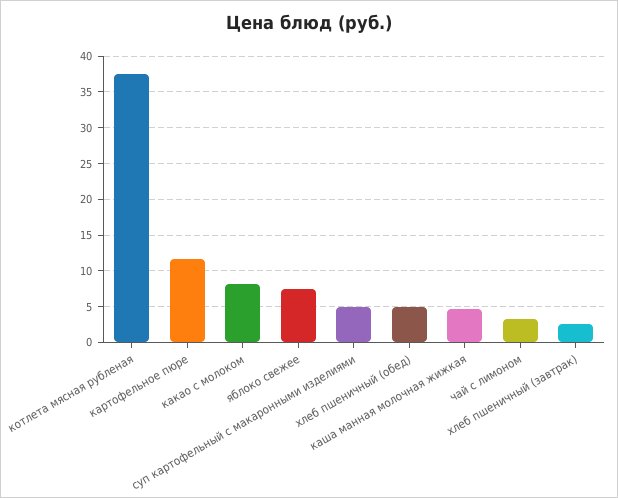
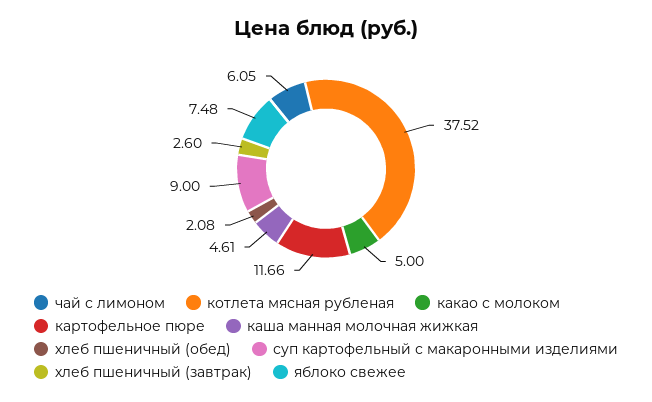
  {
    "котлета мясная рубленая": 37.52,
    "картофельное пюре": 11.66,
-   "какао с молоком": 8,
+   "какао с молоком": 5,
    "яблоко свежее": 7.48,
-   "суп картофельный с макаронными изделиями": 5,
+   "суп картофельный с макаронными изделиями": 9,
-   "хлеб пшеничный (обед)": 5,
+   "хлеб пшеничный (обед)": 2.08,
    "каша манная молочная жижкая": 4.61,
-   "чай с лимоном": 3,
+   "чай с лимоном": 6.05,
    "хлеб пшеничный (завтрак)": 2.6
  }

